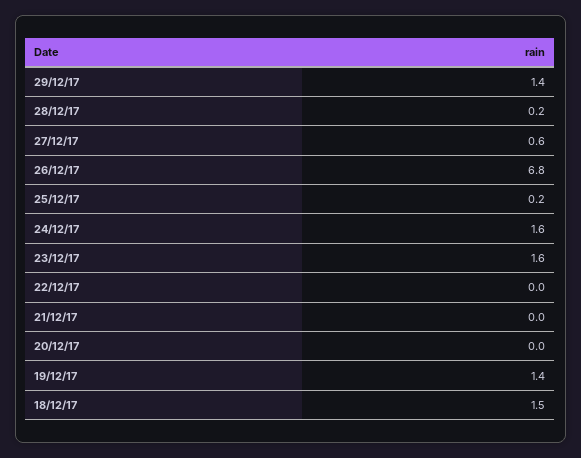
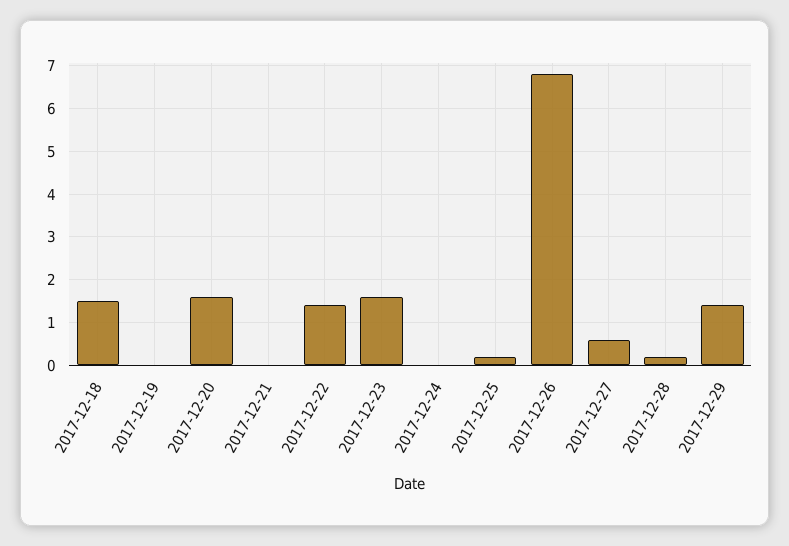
  {
    "29/12/17": 1.4,
    "28/12/17": 0.2,
    "27/12/17": 0.6,
    "26/12/17": 6.8,
    "25/12/17": 0.2,
-   "24/12/17": 1.6,
+   "24/12/17": 0,
    "23/12/17": 1.6,
-   "22/12/17": 0,
+   "22/12/17": 1.5,
    "21/12/17": 0,
-   "20/12/17": 0,
+   "20/12/17": 1.5,
-   "19/12/17": 1.4,
+   "19/12/17": 0,
    "18/12/17": 1.5
  }

